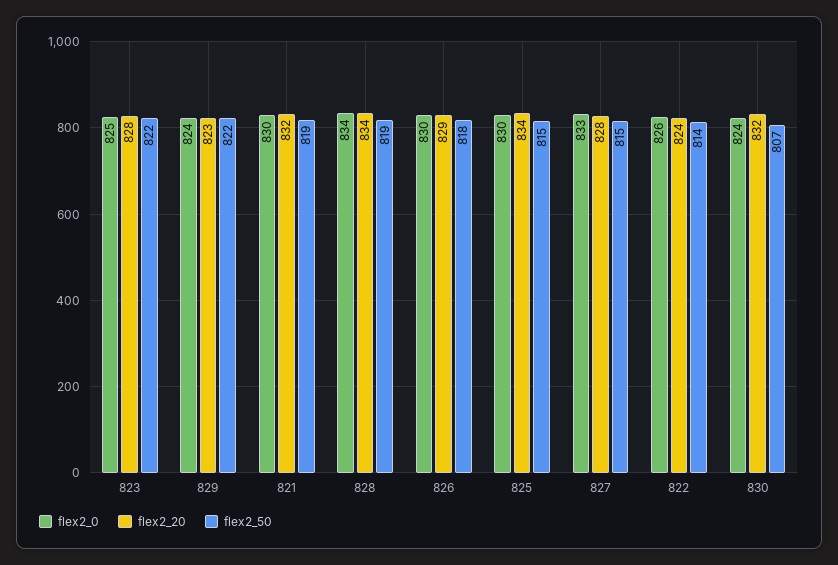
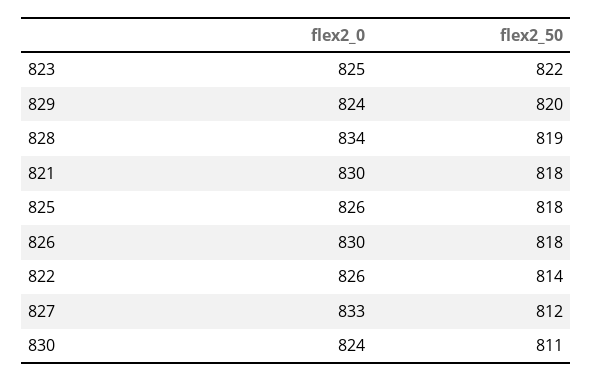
  {
    "flex2_0": {
      "823": 825,
      "829": 824,
      "821": 830,
      "828": 834,
      "826": 830,
-     "825": 830,
+     "825": 826,
      "827": 833,
      "822": 826,
      "830": 824
    },
-   "flex2_20": {
-     "823": 828,
-     "829": 823,
-     "821": 832,
-     "828": 834,
-     "826": 829,
-     "825": 834,
-     "827": 828,
-     "822": 824,
-     "830": 832
-   },
    "flex2_50": {
      "823": 822,
-     "829": 822,
+     "829": 820,
-     "821": 819,
+     "821": 818,
      "828": 819,
      "826": 818,
-     "825": 815,
+     "825": 818,
-     "827": 815,
+     "827": 812,
      "822": 814,
-     "830": 807
+     "830": 811
    }
  }

